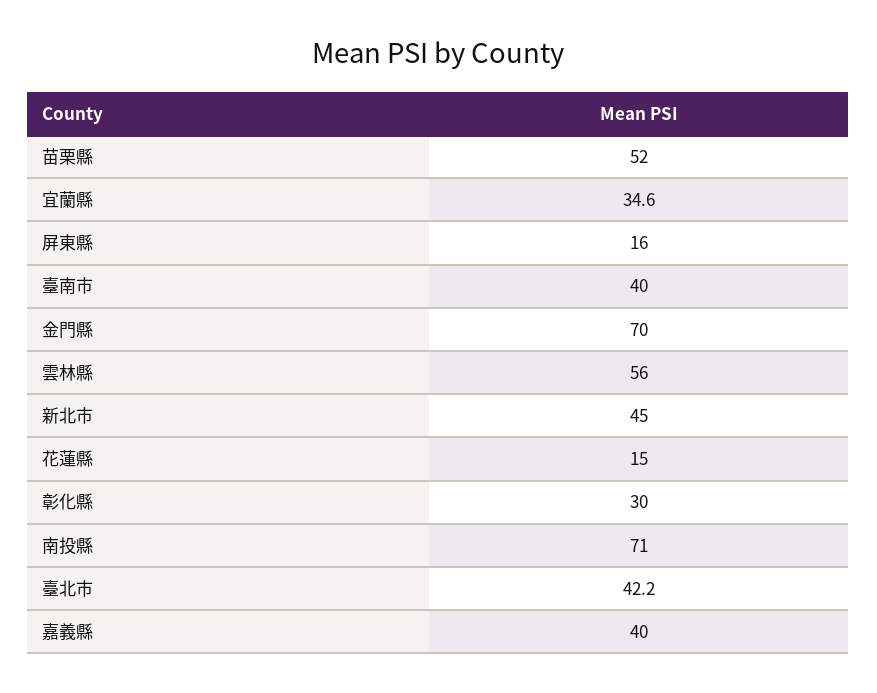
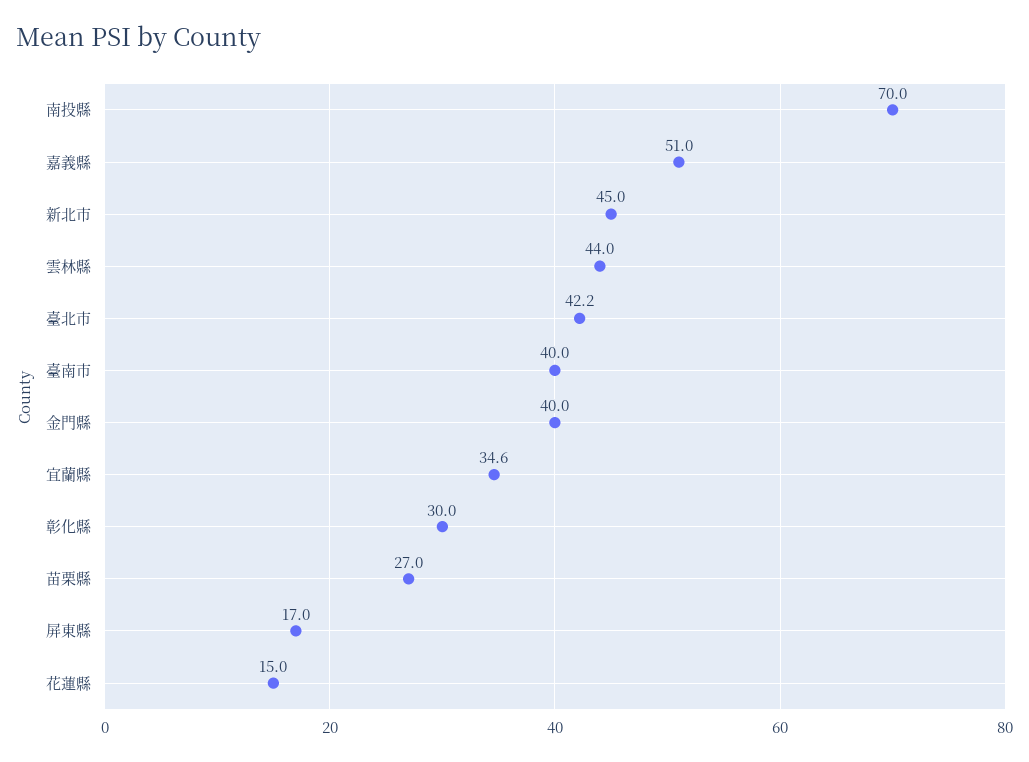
  {
-   "苗栗縣": 52,
+   "苗栗縣": 27,
    "宜蘭縣": 34.6,
-   "屏東縣": 16,
+   "屏東縣": 17,
    "臺南市": 40,
-   "金門縣": 70,
+   "金門縣": 40,
-   "雲林縣": 56,
+   "雲林縣": 44,
    "新北市": 45,
    "花蓮縣": 15,
    "彰化縣": 30,
-   "南投縣": 71,
+   "南投縣": 70,
    "臺北市": 42.2,
-   "嘉義縣": 40
+   "嘉義縣": 51
  }

